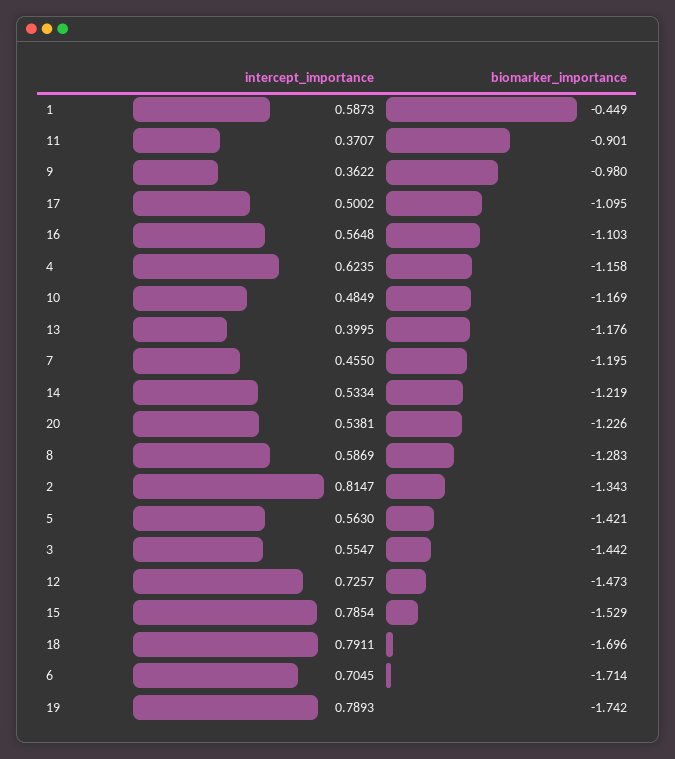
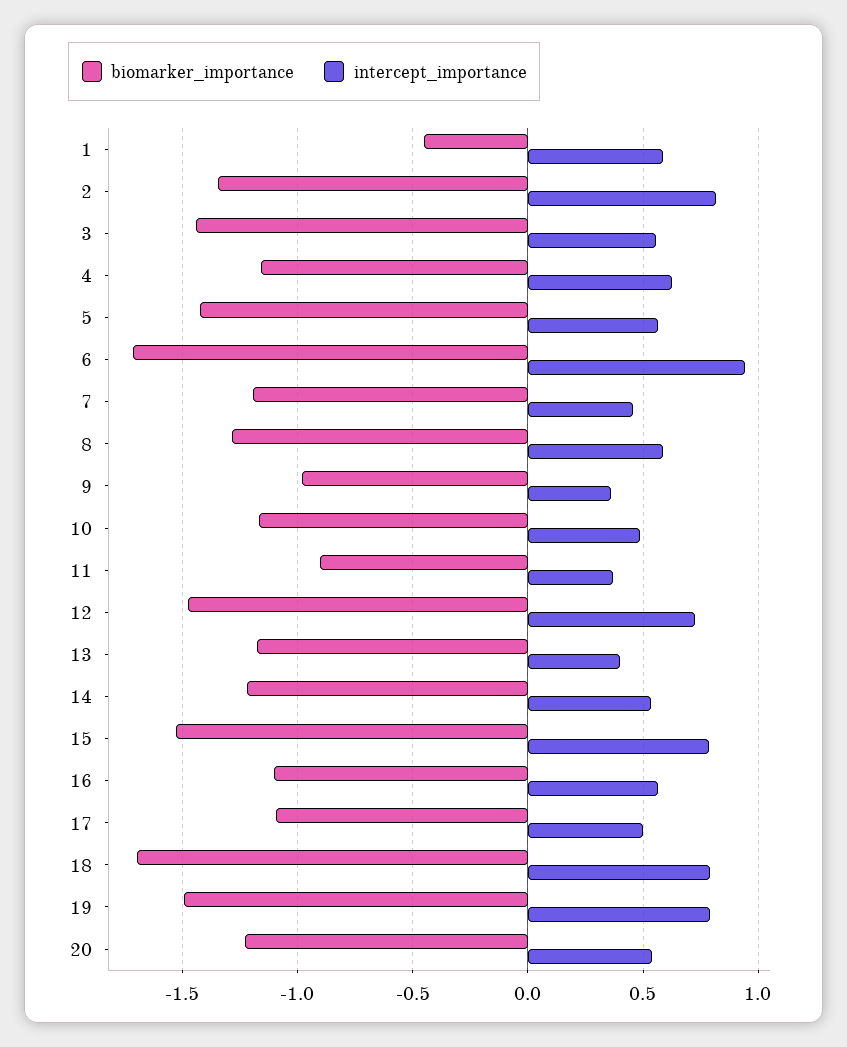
  {
    "intercept_importance": {
      "1": 0.5873,
      "11": 0.3707,
      "9": 0.3622,
      "17": 0.5002,
      "16": 0.5648,
      "4": 0.6235,
      "10": 0.4849,
      "13": 0.3995,
      "7": 0.455,
      "14": 0.5334,
      "20": 0.5381,
      "8": 0.5869,
      "2": 0.8147,
      "5": 0.563,
      "3": 0.5547,
      "12": 0.7257,
      "15": 0.7854,
      "18": 0.7911,
-     "6": 0.7045,
+     "6": 0.95,
      "19": 0.7893
    },
    "biomarker_importance": {
      "1": -0.449,
      "11": -0.901,
      "9": -0.98,
      "17": -1.095,
      "16": -1.103,
      "4": -1.158,
      "10": -1.169,
      "13": -1.176,
      "7": -1.195,
      "14": -1.219,
      "20": -1.226,
      "8": -1.283,
      "2": -1.343,
      "5": -1.421,
      "3": -1.442,
      "12": -1.473,
      "15": -1.529,
      "18": -1.696,
      "6": -1.714,
-     "19": -1.742
+     "19": -1.5
    }
  }

